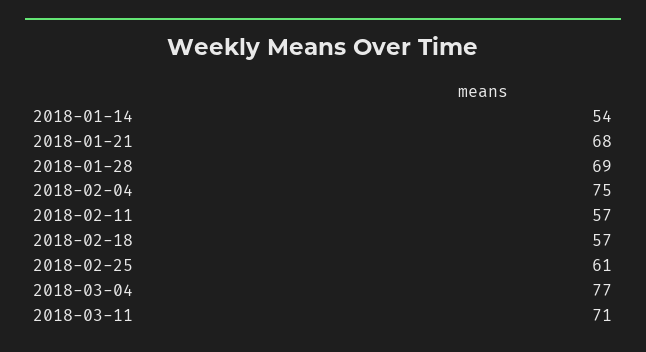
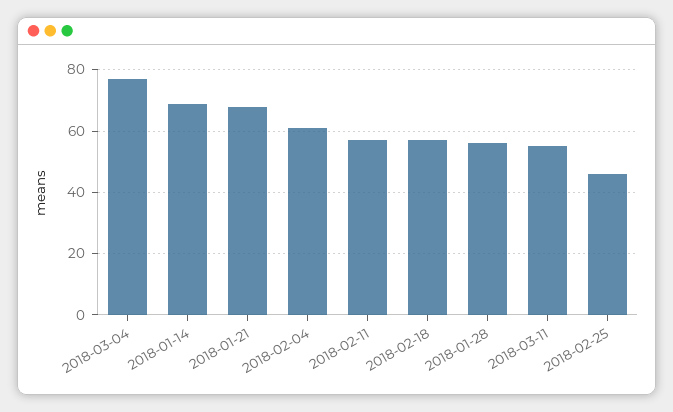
  {
-   "2018-01-14": 54,
+   "2018-01-14": 70,
    "2018-01-21": 68,
-   "2018-01-28": 69,
+   "2018-01-28": 55,
-   "2018-02-04": 75,
+   "2018-02-04": 60,
    "2018-02-11": 57,
    "2018-02-18": 57,
-   "2018-02-25": 61,
+   "2018-02-25": 45,
    "2018-03-04": 77,
-   "2018-03-11": 71
+   "2018-03-11": 55
  }

